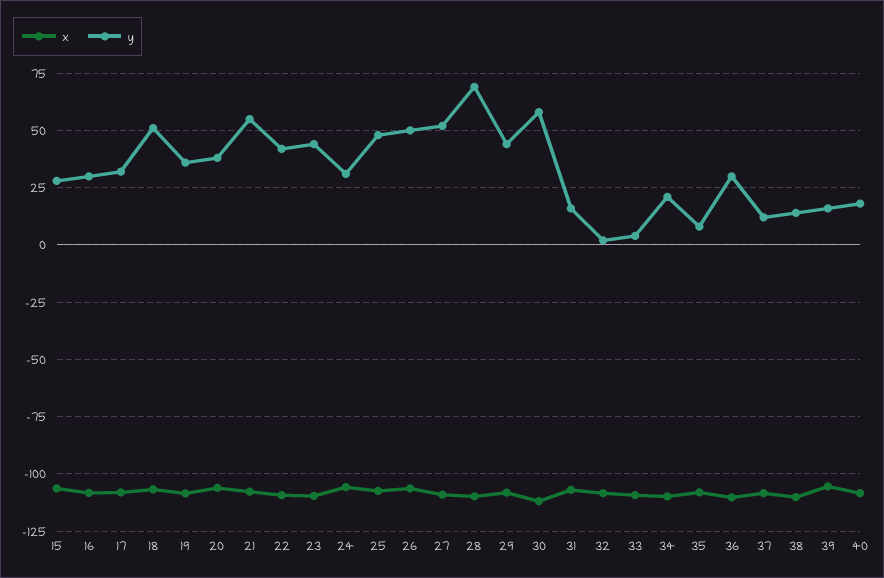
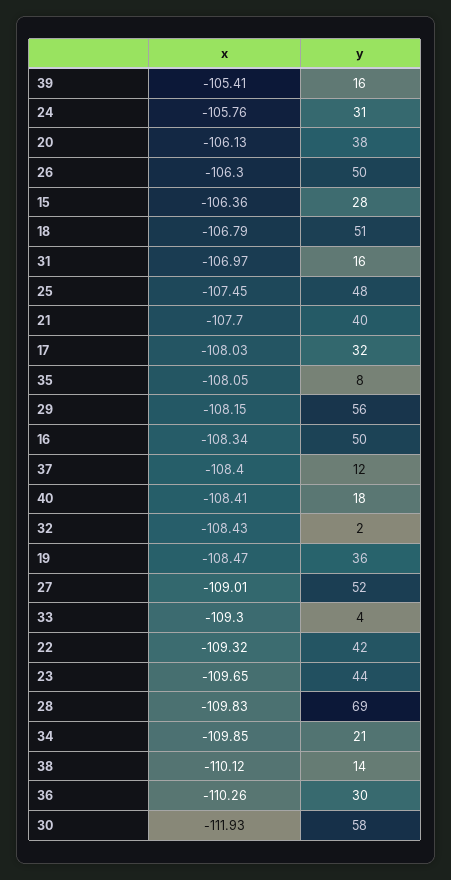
  {
    "x": {
      "15": -106.36,
      "16": -108.34,
      "17": -108.03,
      "18": -106.79,
      "19": -108.47,
      "20": -106.13,
      "21": -107.7,
      "22": -109.32,
      "23": -109.65,
      "24": -105.76,
      "25": -107.45,
      "26": -106.3,
      "27": -109.01,
      "28": -109.83,
      "29": -108.15,
      "30": -111.93,
      "31": -106.97,
      "32": -108.43,
      "33": -109.3,
      "34": -109.85,
      "35": -108.05,
      "36": -110.26,
      "37": -108.4,
      "38": -110.12,
      "39": -105.41,
      "40": -108.41
    },
    "y": {
      "15": 28,
-     "16": 30,
+     "16": 50,
      "17": 32,
      "18": 51,
      "19": 36,
      "20": 38,
-     "21": 55,
+     "21": 40,
      "22": 42,
      "23": 44,
      "24": 31,
      "25": 48,
      "26": 50,
      "27": 52,
      "28": 69,
-     "29": 45,
+     "29": 56,
      "30": 58,
      "31": 16,
      "32": 2,
      "33": 4,
      "34": 21,
      "35": 8,
      "36": 30,
      "37": 12,
      "38": 14,
      "39": 16,
      "40": 18
    }
  }

